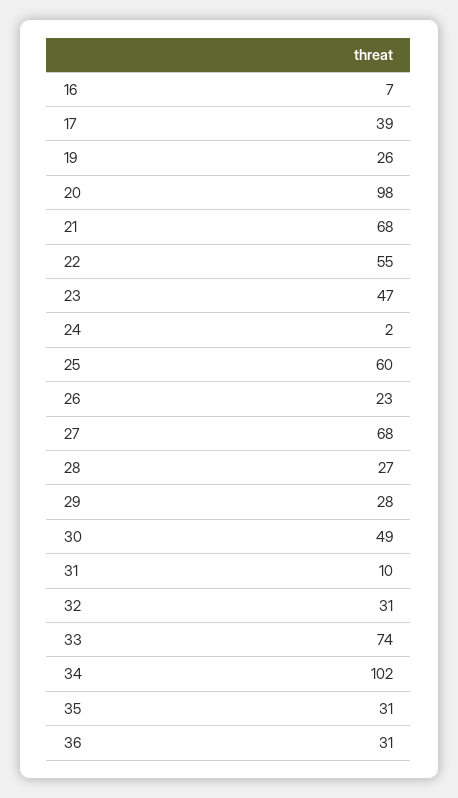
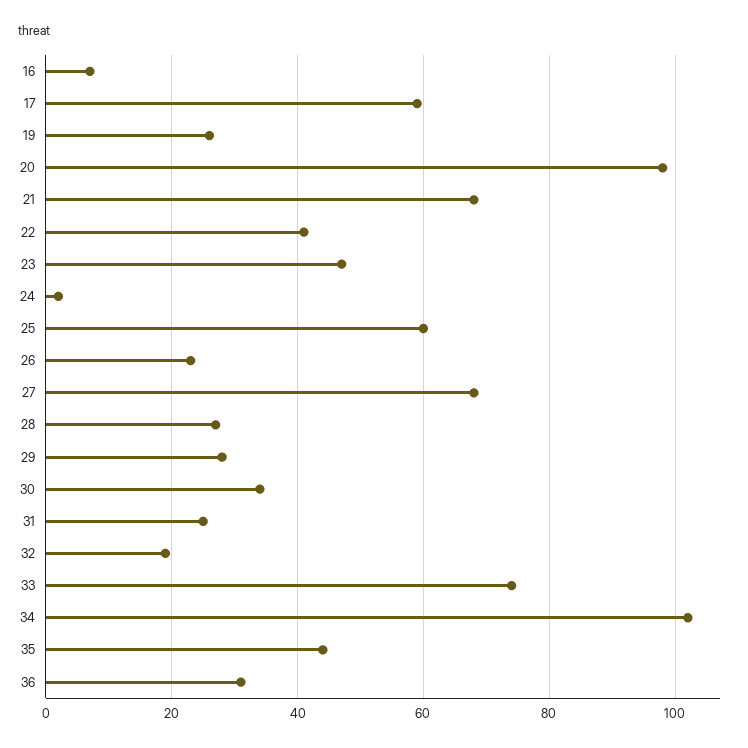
  {
    "16": 7,
-   "17": 39,
+   "17": 60,
    "19": 26,
    "20": 98,
    "21": 68,
-   "22": 55,
+   "22": 40,
    "23": 47,
    "24": 2,
    "25": 60,
    "26": 23,
    "27": 68,
    "28": 27,
    "29": 28,
-   "30": 49,
+   "30": 35,
-   "31": 10,
+   "31": 25,
-   "32": 31,
+   "32": 20,
    "33": 74,
    "34": 102,
-   "35": 31,
+   "35": 45,
    "36": 31
  }

